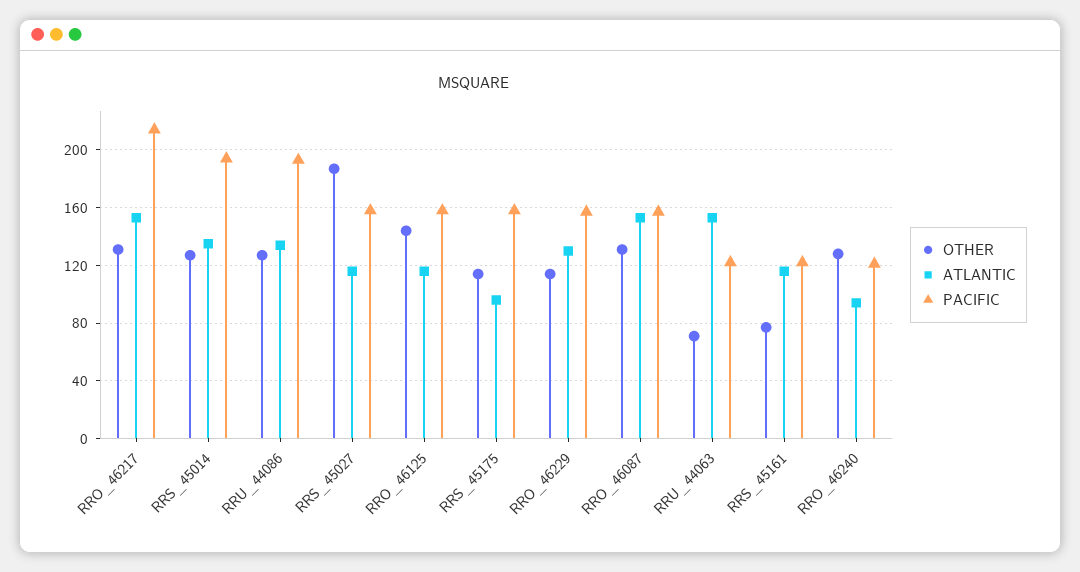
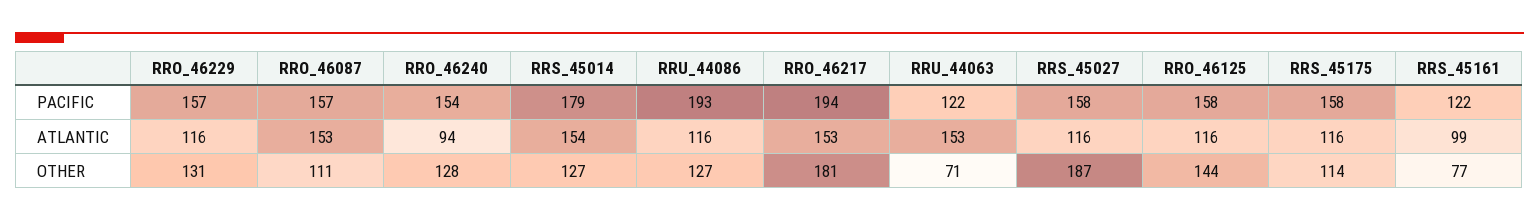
  {
    "OTHER": {
-     "RRO_46217": 130,
+     "RRO_46217": 181,
      "RRS_45014": 127,
      "RRU_44086": 127,
      "RRS_45027": 187,
      "RRO_46125": 144,
      "RRS_45175": 114,
-     "RRO_46229": 115,
+     "RRO_46229": 131,
-     "RRO_46087": 130,
+     "RRO_46087": 111,
      "RRU_44063": 71,
      "RRS_45161": 77,
      "RRO_46240": 128
    },
    "ATLANTIC": {
      "RRO_46217": 153,
-     "RRS_45014": 135,
+     "RRS_45014": 154,
-     "RRU_44086": 135,
+     "RRU_44086": 116,
      "RRS_45027": 116,
      "RRO_46125": 116,
-     "RRS_45175": 95,
+     "RRS_45175": 116,
-     "RRO_46229": 130,
+     "RRO_46229": 116,
      "RRO_46087": 153,
      "RRU_44063": 153,
-     "RRS_45161": 115,
+     "RRS_45161": 99,
      "RRO_46240": 94
    },
    "PACIFIC": {
-     "RRO_46217": 215,
+     "RRO_46217": 194,
-     "RRS_45014": 195,
+     "RRS_45014": 179,
      "RRU_44086": 193,
      "RRS_45027": 158,
      "RRO_46125": 158,
      "RRS_45175": 158,
      "RRO_46229": 157,
      "RRO_46087": 157,
      "RRU_44063": 122,
      "RRS_45161": 122,
-     "RRO_46240": 120
+     "RRO_46240": 154
    }
  }

